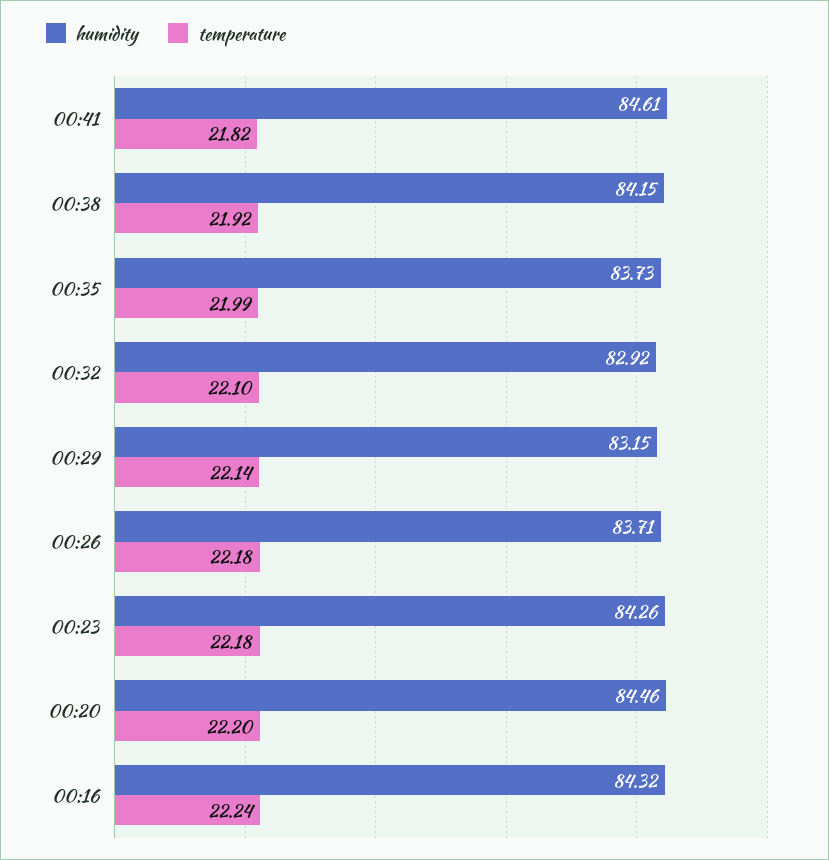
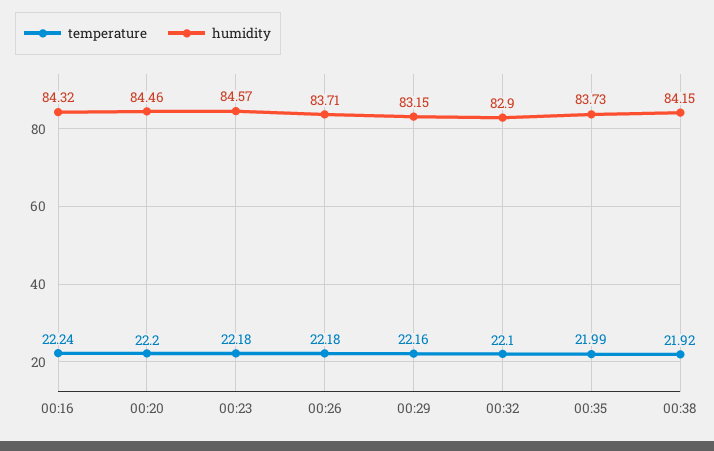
  {
    "humidity": {
-     "00:41": 84.61,
      "00:38": 84.15,
      "00:35": 83.73,
-     "00:32": 82.92,
+     "00:32": 82.9,
      "00:29": 83.15,
      "00:26": 83.71,
-     "00:23": 84.26,
+     "00:23": 84.57,
      "00:20": 84.46,
      "00:16": 84.32
    },
    "temperature": {
-     "00:41": 21.82,
      "00:38": 21.92,
      "00:35": 21.99,
      "00:32": 22.1,
-     "00:29": 22.14,
+     "00:29": 22.16,
      "00:26": 22.18,
      "00:23": 22.18,
      "00:20": 22.2,
      "00:16": 22.24
    }
  }

